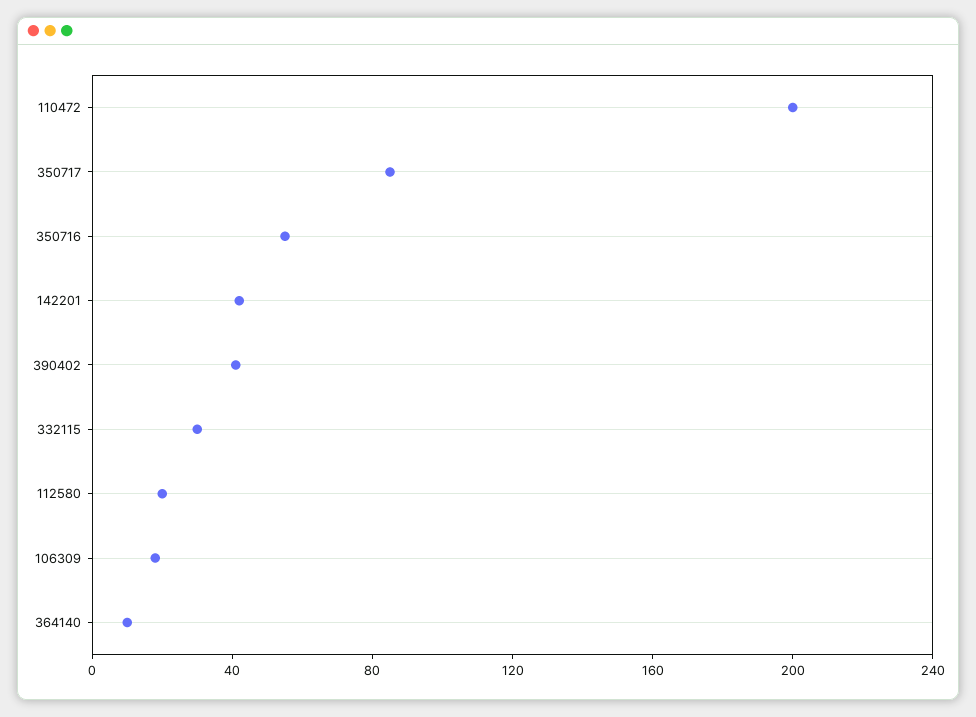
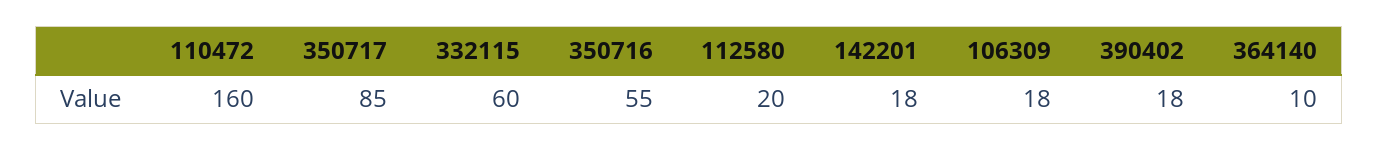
  {
-   "110472": 200,
+   "110472": 160,
    "350717": 85,
    "350716": 55,
-   "142201": 40,
+   "142201": 18,
-   "390402": 40,
+   "390402": 18,
-   "332115": 30,
+   "332115": 60,
    "112580": 20,
    "106309": 18,
    "364140": 10
  }

